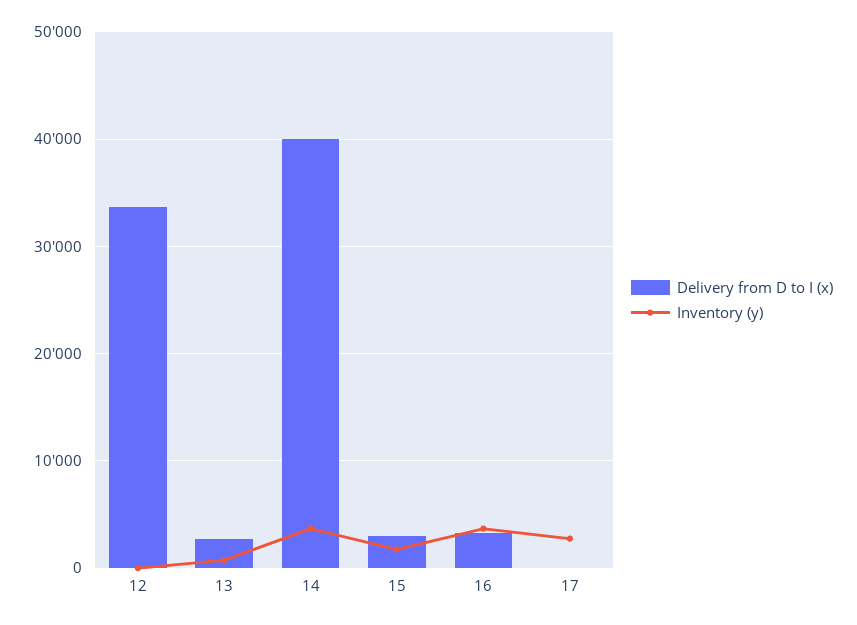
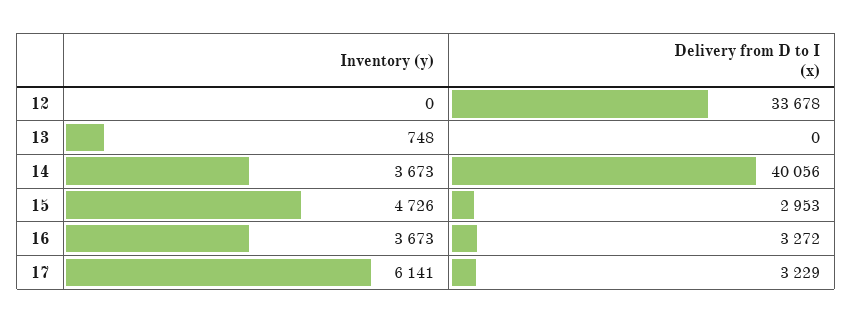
  {
    "Delivery from D to I (x)": {
      "12": 33678,
-     "13": 3000,
+     "13": 0,
      "14": 40056,
      "15": 2953,
      "16": 3272,
-     "17": 0
+     "17": 3229
    },
    "Inventory (y)": {
      "12": 0,
      "13": 748,
      "14": 3673,
-     "15": 2000,
+     "15": 4726,
      "16": 3673,
-     "17": 3000
+     "17": 6141
    }
  }

